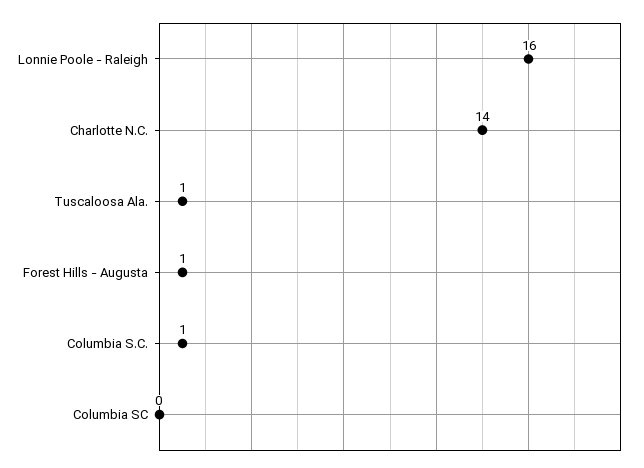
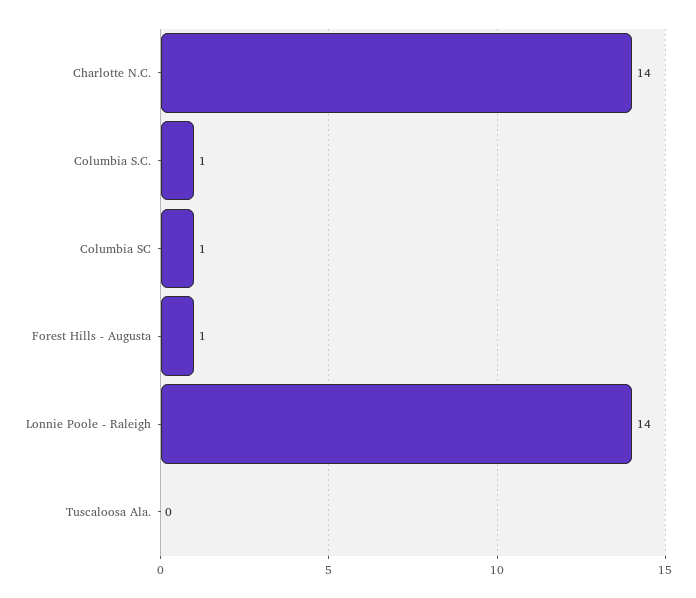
  {
-   "Lonnie Poole - Raleigh": 16,
+   "Lonnie Poole - Raleigh": 14,
    "Charlotte N.C.": 14,
-   "Tuscaloosa Ala.": 1,
+   "Tuscaloosa Ala.": 0,
    "Forest Hills - Augusta": 1,
    "Columbia S.C.": 1,
-   "Columbia SC": 0
+   "Columbia SC": 1
  }

